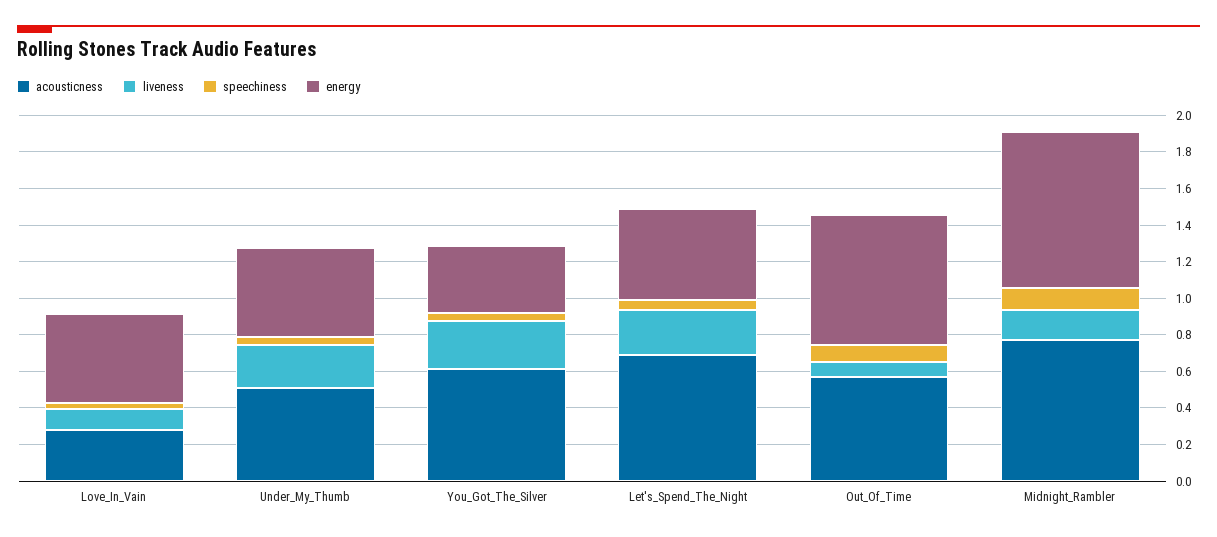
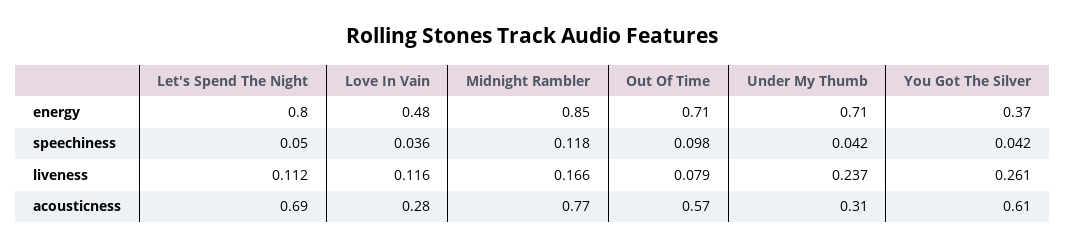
  {
    "acousticness": {
      "Love_In_Vain": 0.28,
-     "Under_My_Thumb": 0.5,
+     "Under_My_Thumb": 0.31,
      "You_Got_The_Silver": 0.61,
      "Let's_Spend_The_Night": 0.69,
      "Out_Of_Time": 0.57,
      "Midnight_Rambler": 0.77
    },
    "liveness": {
      "Love_In_Vain": 0.116,
      "Under_My_Thumb": 0.237,
      "You_Got_The_Silver": 0.261,
-     "Let's_Spend_The_Night": 0.25,
+     "Let's_Spend_The_Night": 0.112,
      "Out_Of_Time": 0.079,
      "Midnight_Rambler": 0.166
    },
    "speechiness": {
      "Love_In_Vain": 0.036,
      "Under_My_Thumb": 0.042,
      "You_Got_The_Silver": 0.042,
      "Let's_Spend_The_Night": 0.05,
      "Out_Of_Time": 0.098,
      "Midnight_Rambler": 0.118
    },
    "energy": {
      "Love_In_Vain": 0.48,
-     "Under_My_Thumb": 0.5,
+     "Under_My_Thumb": 0.71,
      "You_Got_The_Silver": 0.37,
-     "Let's_Spend_The_Night": 0.5,
+     "Let's_Spend_The_Night": 0.8,
      "Out_Of_Time": 0.71,
      "Midnight_Rambler": 0.85
    }
  }

